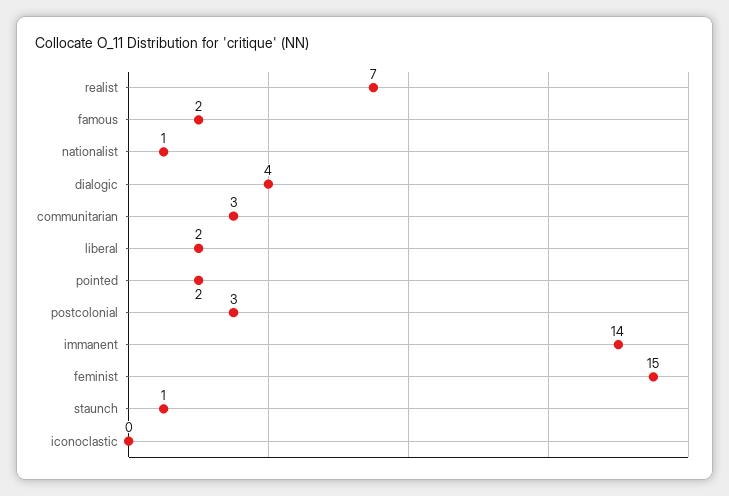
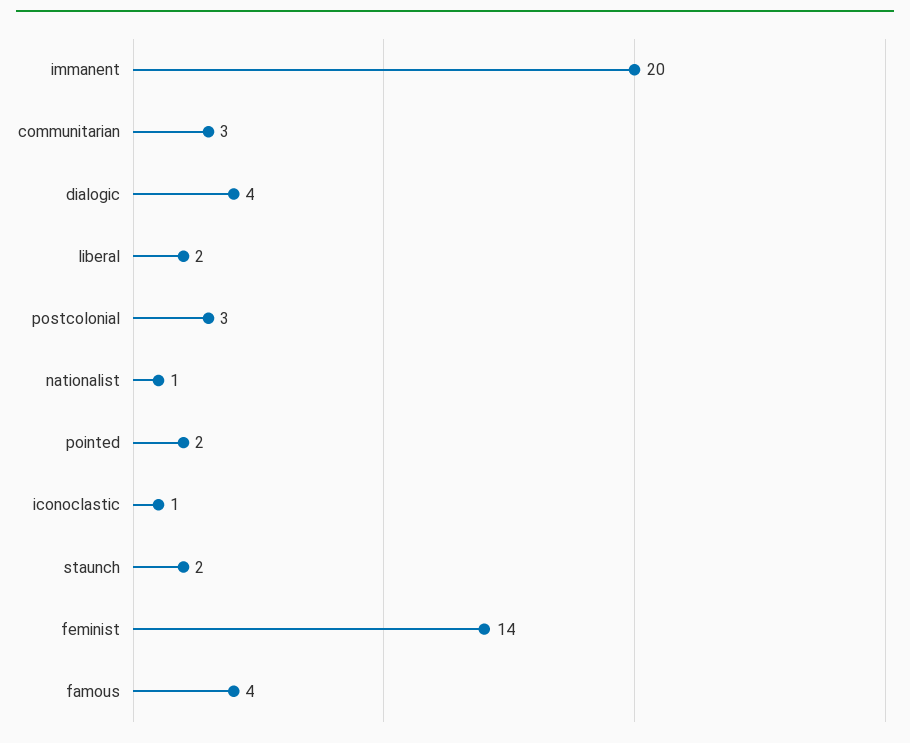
  {
-   "realist": 7,
-   "famous": 2,
+   "famous": 4,
    "nationalist": 1,
    "dialogic": 4,
    "communitarian": 3,
    "liberal": 2,
    "pointed": 2,
    "postcolonial": 3,
-   "immanent": 14,
+   "immanent": 20,
-   "feminist": 15,
+   "feminist": 14,
-   "staunch": 1,
+   "staunch": 2,
-   "iconoclastic": 0
+   "iconoclastic": 1
  }

